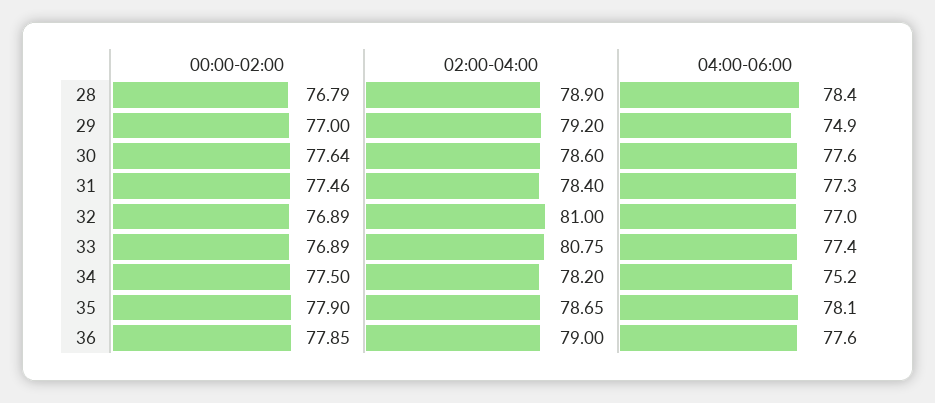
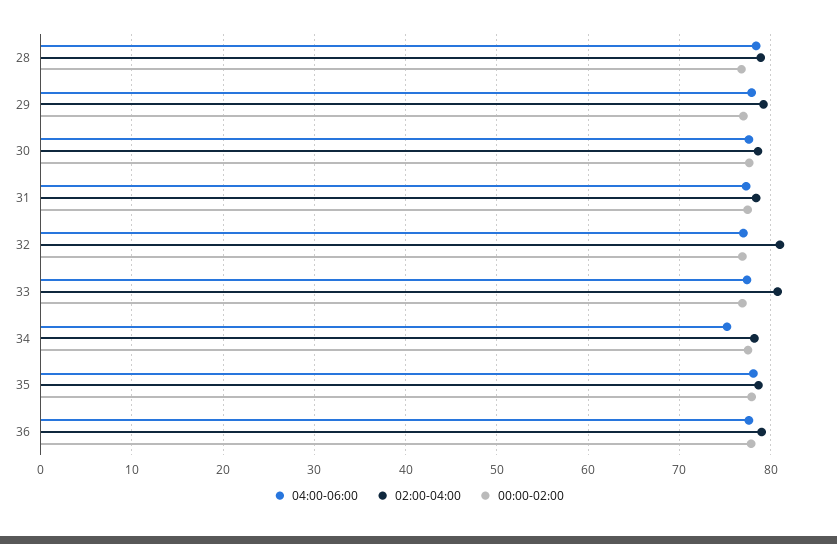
  {
    "00:00-02:00": {
      "28": 76.79,
      "29": 77,
      "30": 77.64,
      "31": 77.46,
      "32": 76.89,
      "33": 76.89,
      "34": 77.5,
      "35": 77.9,
      "36": 77.85
    },
    "02:00-04:00": {
      "28": 78.9,
      "29": 79.2,
      "30": 78.6,
      "31": 78.4,
      "32": 81,
      "33": 80.75,
      "34": 78.2,
      "35": 78.65,
      "36": 79
    },
    "04:00-06:00": {
      "28": 78.4,
-     "29": 74.9,
+     "29": 78,
      "30": 77.6,
      "31": 77.3,
      "32": 77,
      "33": 77.4,
      "34": 75.2,
      "35": 78.1,
      "36": 77.6
    }
  }

